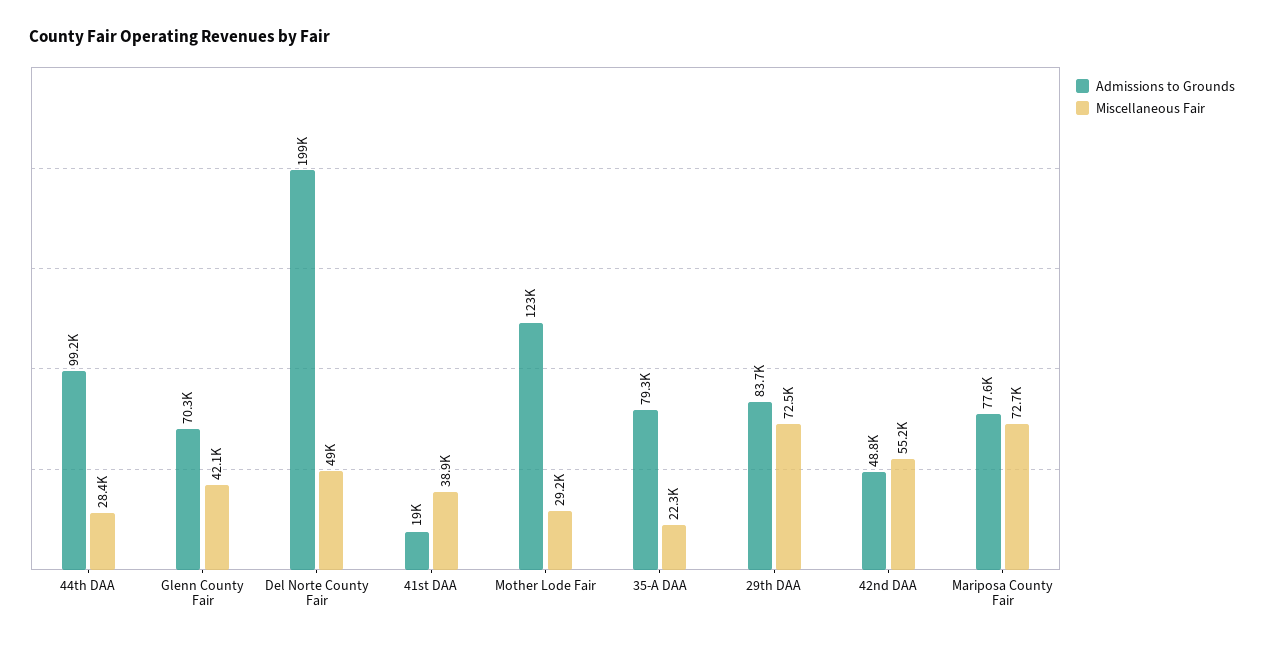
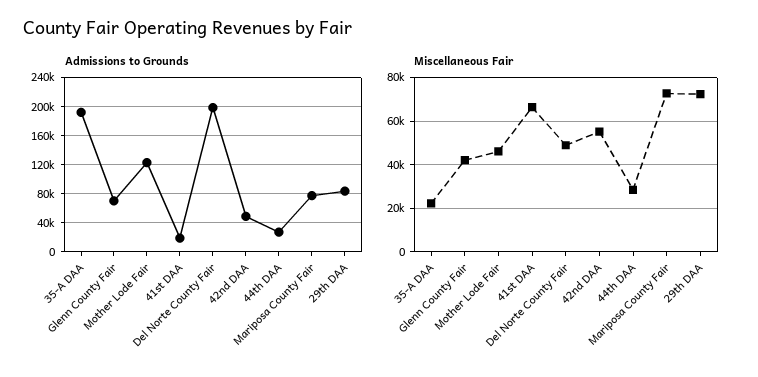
  {
    "Admissions to Grounds": {
-     "44th DAA": 99200,
+     "44th DAA": 30000,
      "Glenn County Fair": 70300,
      "Del Norte County Fair": 199000,
      "41st DAA": 19000,
      "Mother Lode Fair": 123000,
-     "35-A DAA": 79300,
+     "35-A DAA": 190000,
      "29th DAA": 83700,
      "42nd DAA": 48800,
      "Mariposa County Fair": 77600
    },
    "Miscellaneous Fair": {
      "44th DAA": 28400,
      "Glenn County Fair": 42100,
      "Del Norte County Fair": 49000,
-     "41st DAA": 38900,
+     "41st DAA": 65000,
-     "Mother Lode Fair": 29200,
+     "Mother Lode Fair": 45000,
      "35-A DAA": 22300,
      "29th DAA": 72500,
      "42nd DAA": 55200,
      "Mariposa County Fair": 72700
    }
  }

